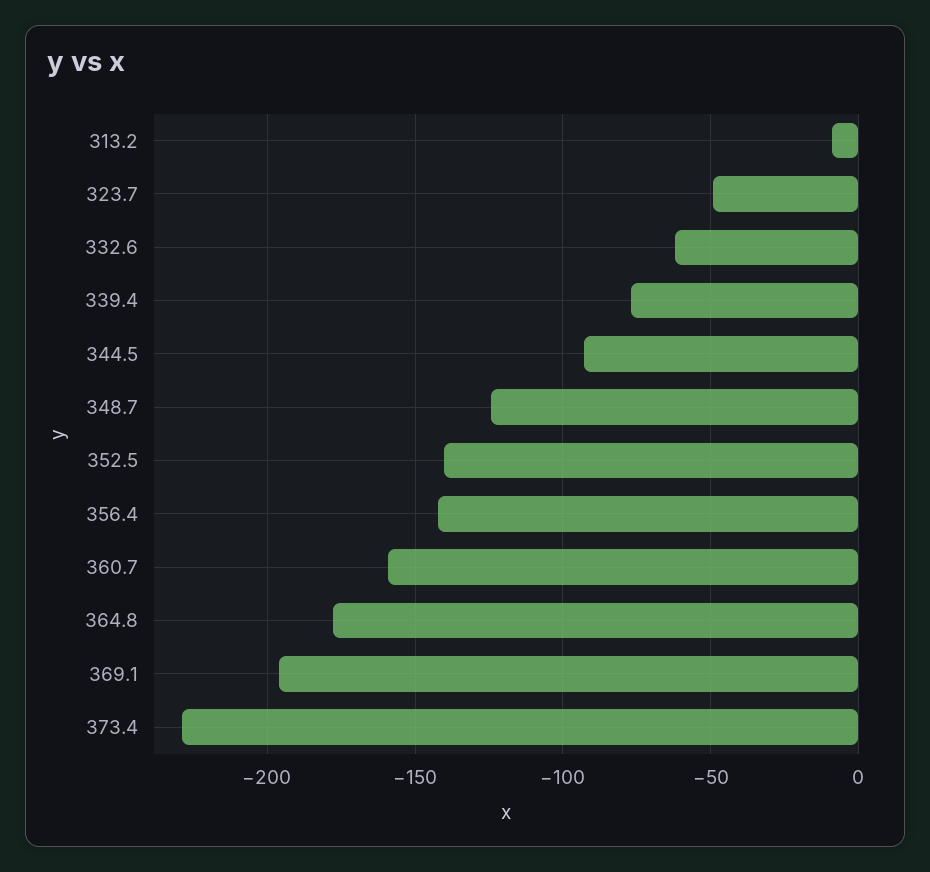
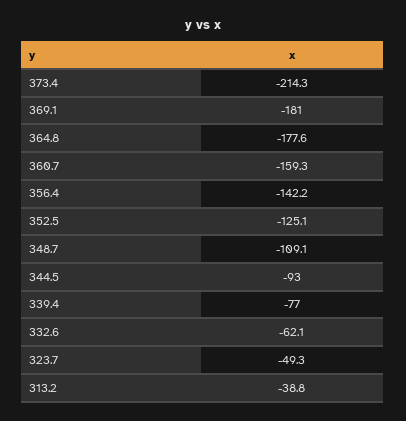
  {
-   "313.2": -10,
+   "313.2": -38.8,
    "323.7": -49.3,
    "332.6": -62.1,
    "339.4": -77,
    "344.5": -93,
-   "348.7": -125,
+   "348.7": -109.1,
-   "352.5": -140,
+   "352.5": -125.1,
    "356.4": -142.2,
    "360.7": -159.3,
    "364.8": -177.6,
-   "369.1": -195,
+   "369.1": -181,
-   "373.4": -230
+   "373.4": -214.3
  }

